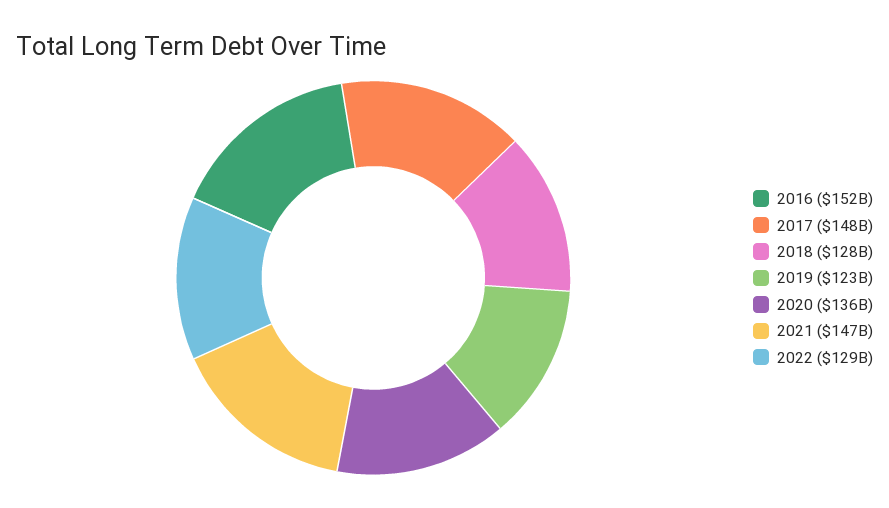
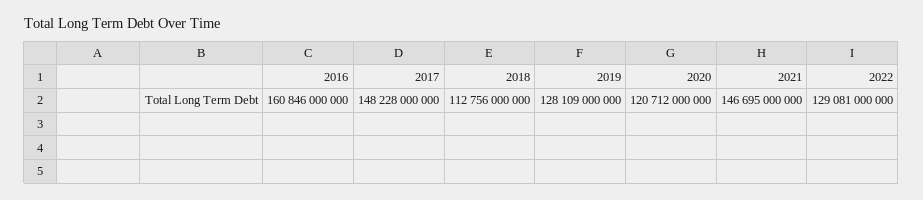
  {
-   "2016": 152000000000,
+   "2016": 160846000000,
    "2017": 148228000000,
-   "2018": 128000000000,
+   "2018": 112756000000,
-   "2019": 123000000000,
+   "2019": 128109000000,
-   "2020": 136000000000,
+   "2020": 120712000000,
    "2021": 146695000000,
    "2022": 129081000000
  }

